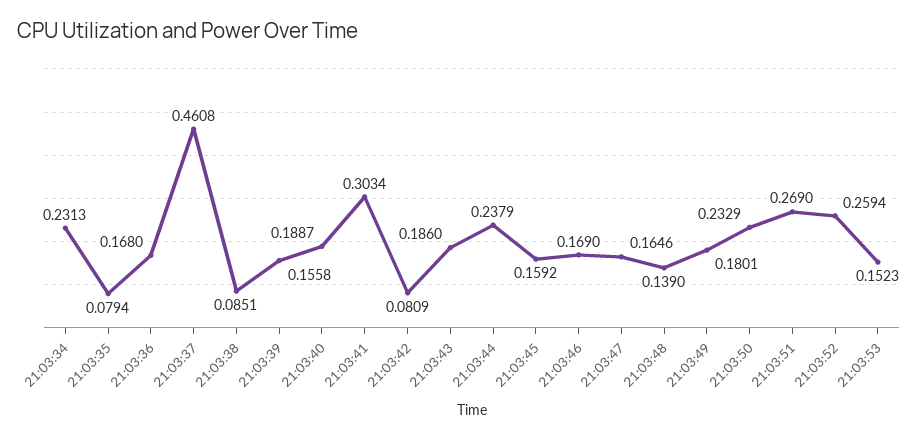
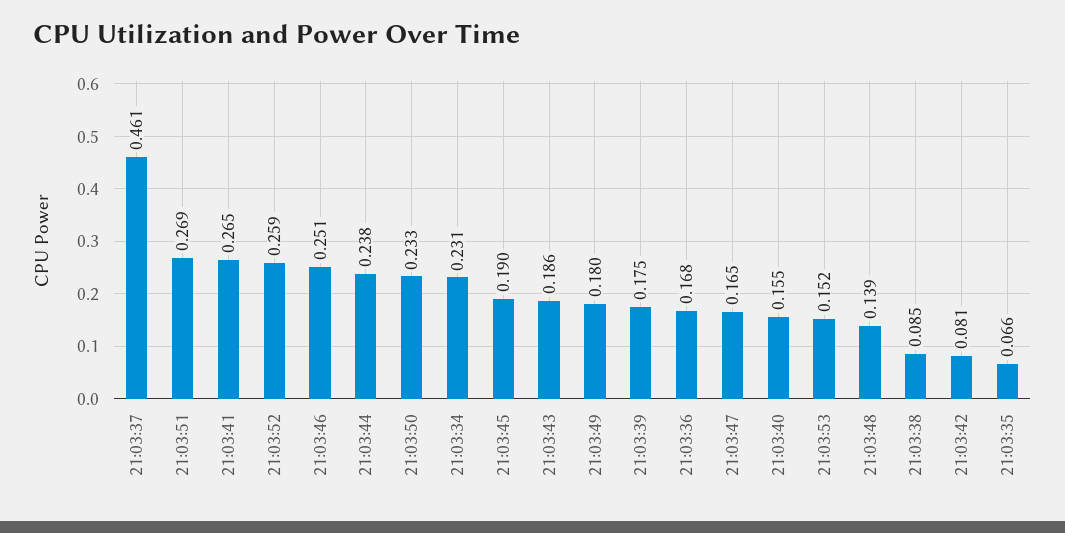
  {
    "21:03:34": 0.2313,
-   "21:03:35": 0.0794,
+   "21:03:35": 0.066,
    "21:03:36": 0.168,
    "21:03:37": 0.4608,
    "21:03:38": 0.0851,
-   "21:03:39": 0.1558,
+   "21:03:39": 0.175,
-   "21:03:40": 0.1887,
+   "21:03:40": 0.155,
-   "21:03:41": 0.3034,
+   "21:03:41": 0.265,
    "21:03:42": 0.0809,
    "21:03:43": 0.186,
    "21:03:44": 0.2379,
-   "21:03:45": 0.1592,
+   "21:03:45": 0.19,
-   "21:03:46": 0.169,
+   "21:03:46": 0.251,
    "21:03:47": 0.1646,
    "21:03:48": 0.139,
    "21:03:49": 0.1801,
    "21:03:50": 0.2329,
    "21:03:51": 0.269,
    "21:03:52": 0.2594,
    "21:03:53": 0.1523
  }

